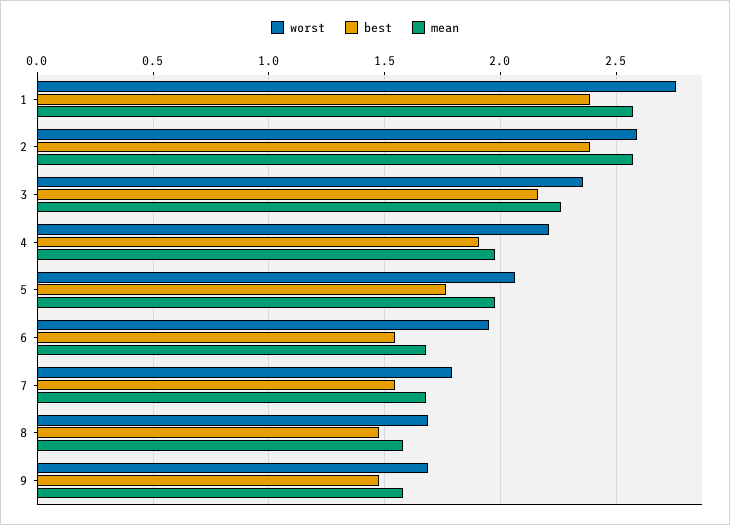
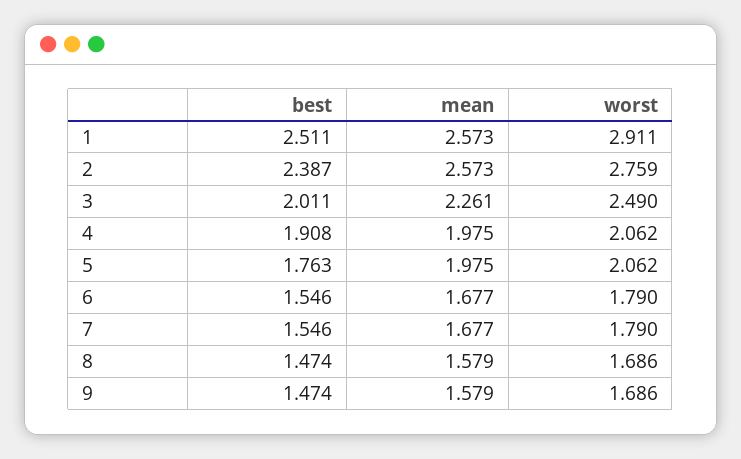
  {
    "worst": {
-     "1": 2.75,
+     "1": 2.911,
-     "2": 2.6,
+     "2": 2.759,
-     "3": 2.35,
+     "3": 2.49,
-     "4": 2.2,
+     "4": 2.062,
      "5": 2.062,
-     "6": 1.95,
+     "6": 1.79,
      "7": 1.79,
      "8": 1.686,
      "9": 1.686
    },
    "best": {
-     "1": 2.4,
+     "1": 2.511,
      "2": 2.387,
-     "3": 2.15,
+     "3": 2.011,
      "4": 1.908,
      "5": 1.763,
      "6": 1.546,
      "7": 1.546,
      "8": 1.474,
      "9": 1.474
    },
    "mean": {
      "1": 2.573,
      "2": 2.573,
      "3": 2.261,
      "4": 1.975,
      "5": 1.975,
      "6": 1.677,
      "7": 1.677,
      "8": 1.579,
      "9": 1.579
    }
  }

